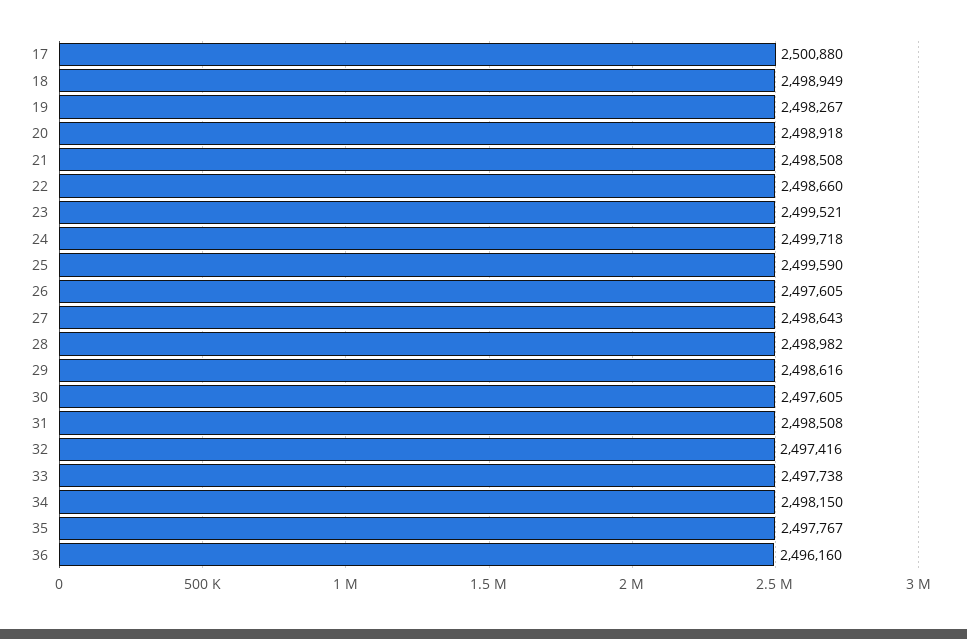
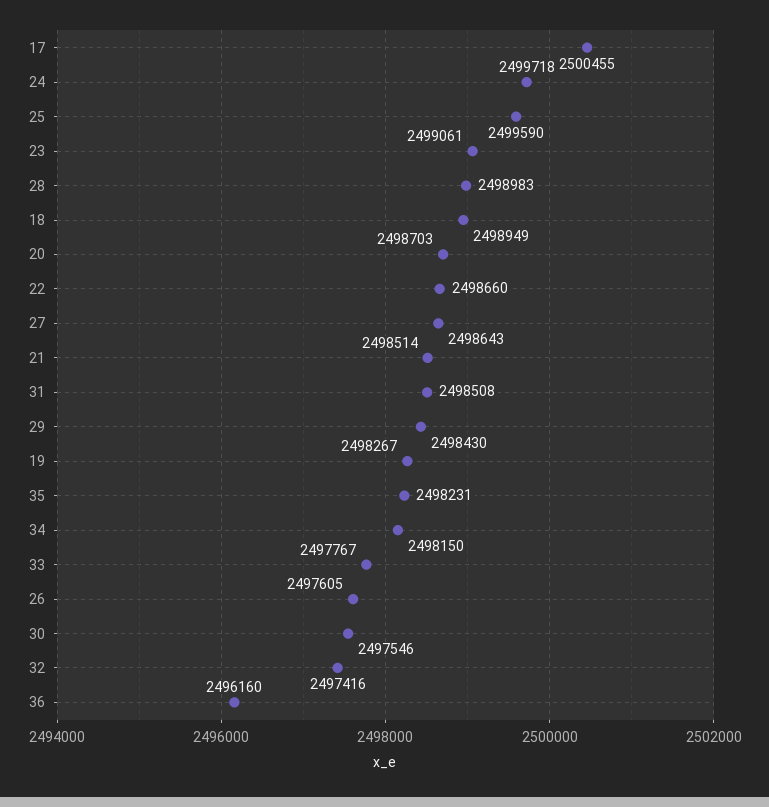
  {
-   "17": 2500880,
+   "17": 2500455,
    "18": 2498949,
    "19": 2498267,
-   "20": 2498918,
+   "20": 2498703,
-   "21": 2498508,
+   "21": 2498514,
    "22": 2498660,
-   "23": 2499521,
+   "23": 2499061,
    "24": 2499718,
    "25": 2499590,
    "26": 2497605,
    "27": 2498643,
-   "28": 2498982,
+   "28": 2498983,
-   "29": 2498616,
+   "29": 2498430,
-   "30": 2497605,
+   "30": 2497546,
    "31": 2498508,
    "32": 2497416,
-   "33": 2497738,
+   "33": 2497767,
    "34": 2498150,
-   "35": 2497767,
+   "35": 2498231,
    "36": 2496160
  }

